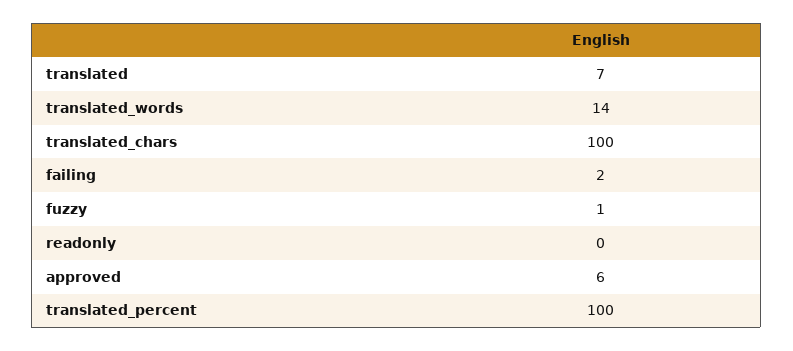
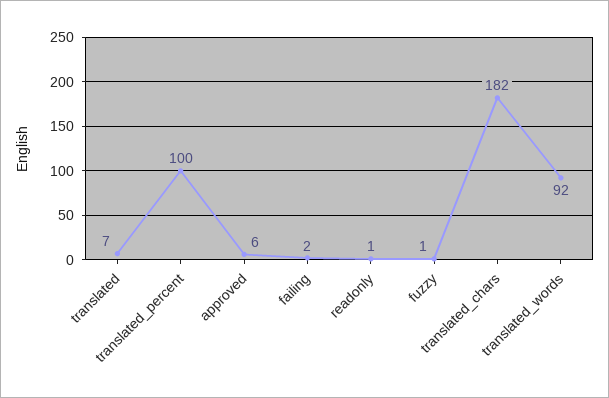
  {
    "translated": 7,
-   "translated_words": 14,
+   "translated_words": 92,
-   "translated_chars": 100,
+   "translated_chars": 182,
    "failing": 2,
    "fuzzy": 1,
-   "readonly": 0,
+   "readonly": 1,
    "approved": 6,
    "translated_percent": 100
  }

